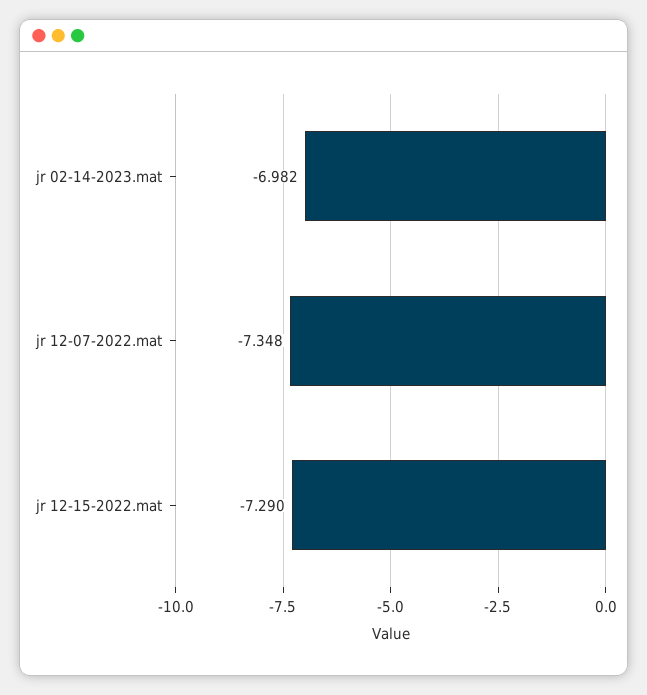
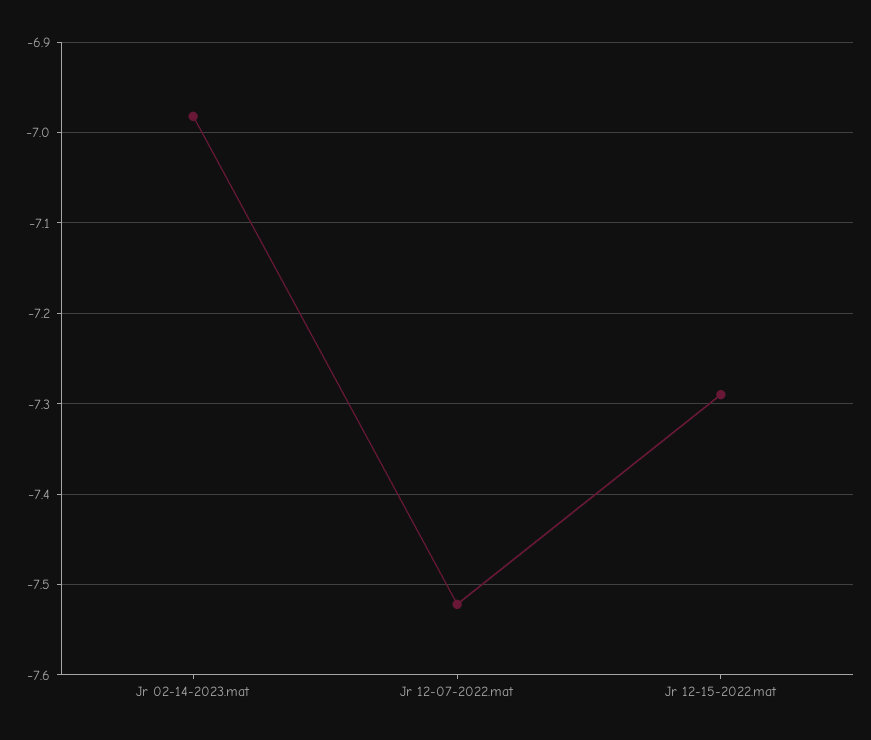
  {
    "jr 02-14-2023.mat": -6.982,
-   "jr 12-07-2022.mat": -7.348,
+   "jr 12-07-2022.mat": -7.52,
    "jr 12-15-2022.mat": -7.29
  }

